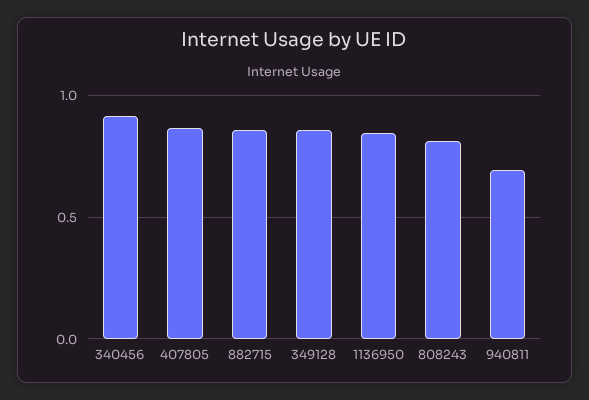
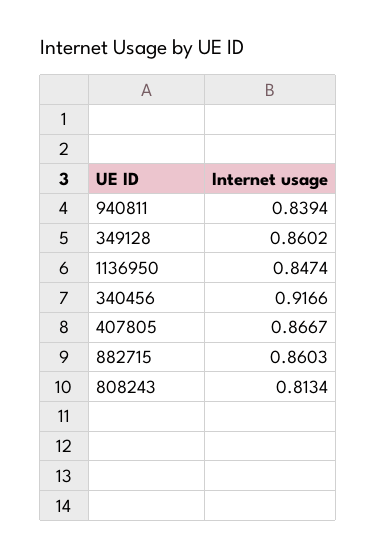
  {
    "340456": 0.9166,
    "407805": 0.8667,
    "882715": 0.8603,
    "349128": 0.8602,
    "1136950": 0.8474,
    "808243": 0.8134,
-   "940811": 0.7
+   "940811": 0.8394
  }

